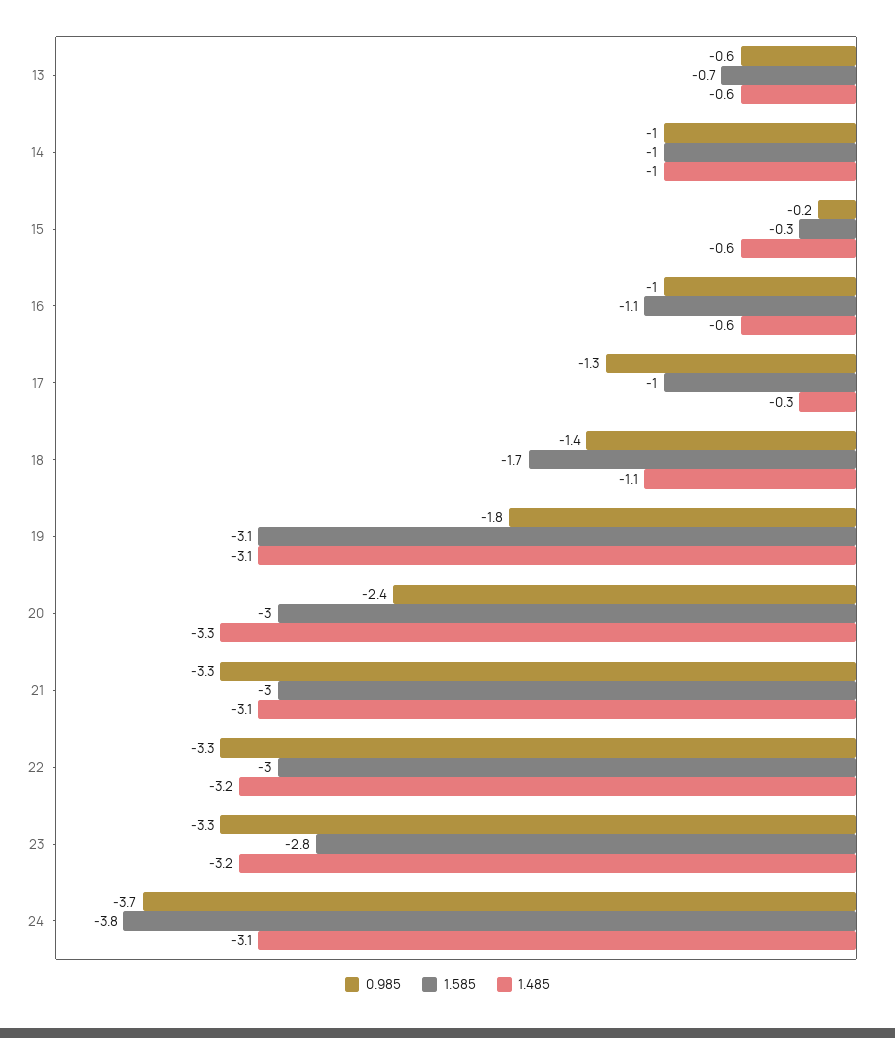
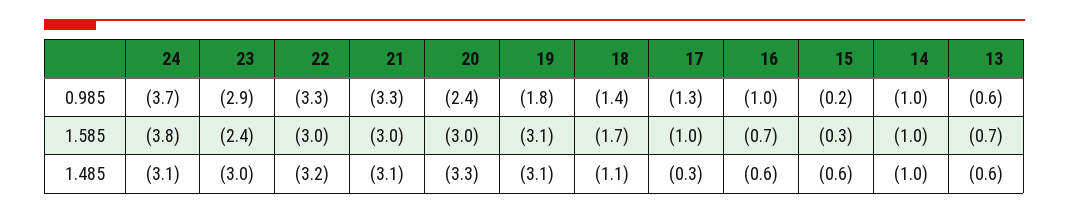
  {
    "0.985": {
      "13": -0.6,
      "14": -1,
      "15": -0.2,
      "16": -1,
      "17": -1.3,
      "18": -1.4,
      "19": -1.8,
      "20": -2.4,
      "21": -3.3,
      "22": -3.3,
-     "23": -3.3,
+     "23": -2.9,
      "24": -3.7
    },
    "1.585": {
      "13": -0.7,
      "14": -1,
      "15": -0.3,
-     "16": -1.1,
+     "16": -0.7,
      "17": -1,
      "18": -1.7,
      "19": -3.1,
      "20": -3,
      "21": -3,
      "22": -3,
-     "23": -2.8,
+     "23": -2.4,
      "24": -3.8
    },
    "1.485": {
      "13": -0.6,
      "14": -1,
      "15": -0.6,
      "16": -0.6,
      "17": -0.3,
      "18": -1.1,
      "19": -3.1,
      "20": -3.3,
      "21": -3.1,
      "22": -3.2,
-     "23": -3.2,
+     "23": -3,
      "24": -3.1
    }
  }

